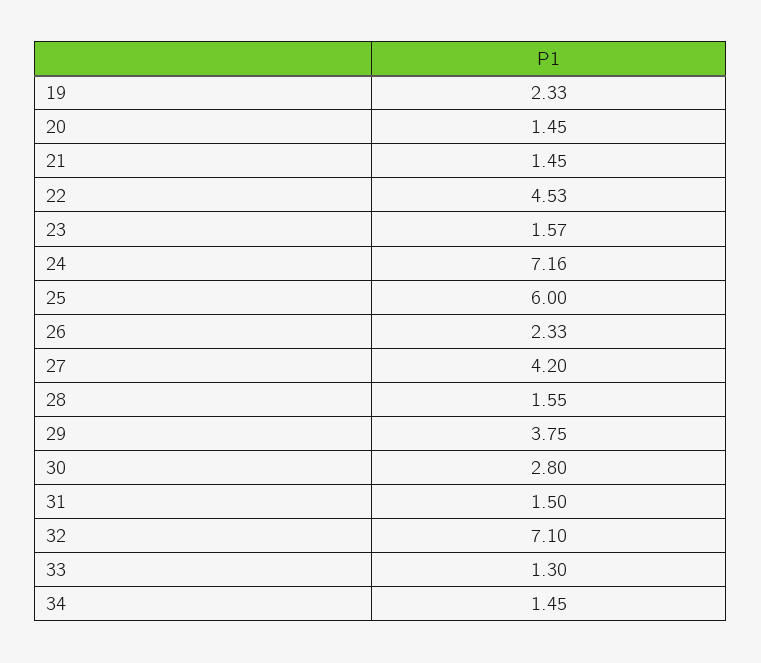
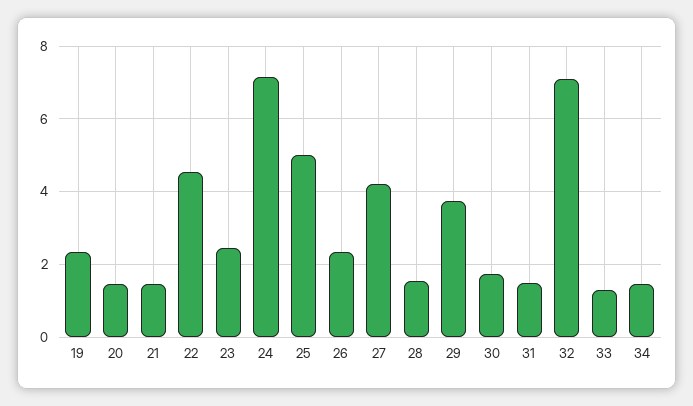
  {
    "19": 2.33,
    "20": 1.45,
    "21": 1.45,
    "22": 4.53,
-   "23": 1.57,
+   "23": 2.4,
    "24": 7.16,
-   "25": 6,
+   "25": 5,
    "26": 2.33,
    "27": 4.2,
    "28": 1.55,
    "29": 3.75,
-   "30": 2.8,
+   "30": 1.8,
    "31": 1.5,
    "32": 7.1,
    "33": 1.3,
    "34": 1.45
  }

